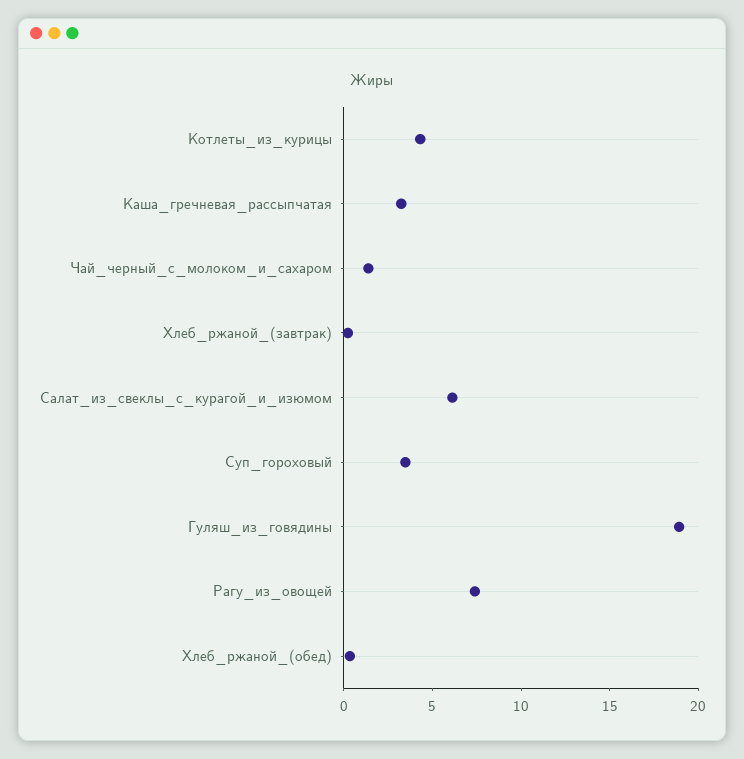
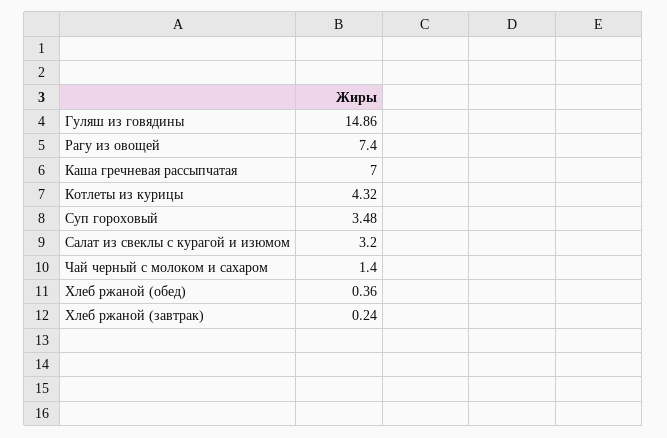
  {
    "Котлеты_из_курицы": 4.32,
-   "Каша_гречневая_рассыпчатая": 3,
+   "Каша_гречневая_рассыпчатая": 7,
    "Чай_черный_с_молоком_и_сахаром": 1.4,
    "Хлеб_ржаной_(завтрак)": 0.24,
-   "Салат_из_свеклы_с_курагой_и_изюмом": 6,
+   "Салат_из_свеклы_с_курагой_и_изюмом": 3.2,
    "Суп_гороховый": 3.48,
-   "Гуляш_из_говядины": 19,
+   "Гуляш_из_говядины": 14.86,
    "Рагу_из_овощей": 7.4,
    "Хлеб_ржаной_(обед)": 0.36
  }

